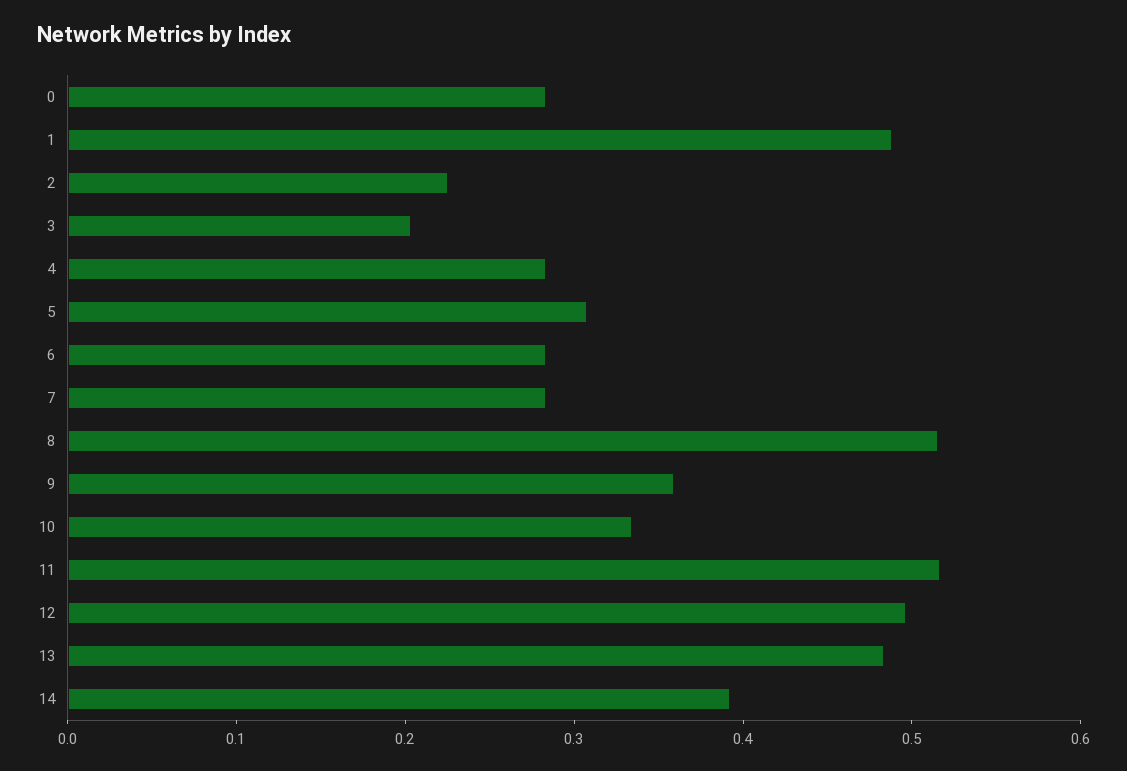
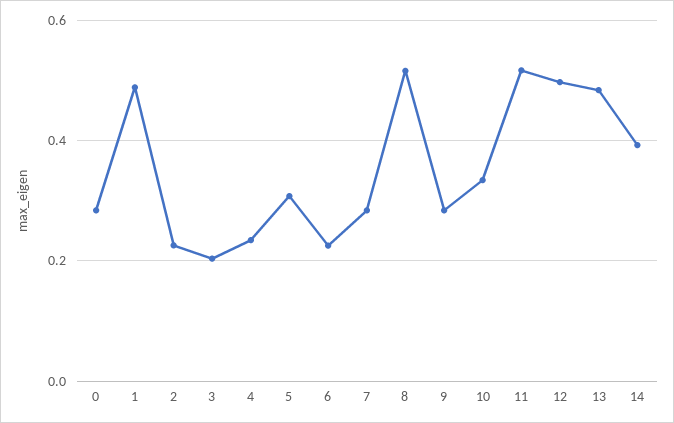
  {
    "0": 0.28,
    "1": 0.48,
    "2": 0.22,
    "3": 0.2,
-   "4": 0.28,
+   "4": 0.24,
    "5": 0.3,
-   "6": 0.28,
+   "6": 0.22,
    "7": 0.28,
    "8": 0.52,
-   "9": 0.36,
+   "9": 0.28,
    "10": 0.34,
    "11": 0.52,
    "12": 0.5,
    "13": 0.48,
    "14": 0.4
  }

